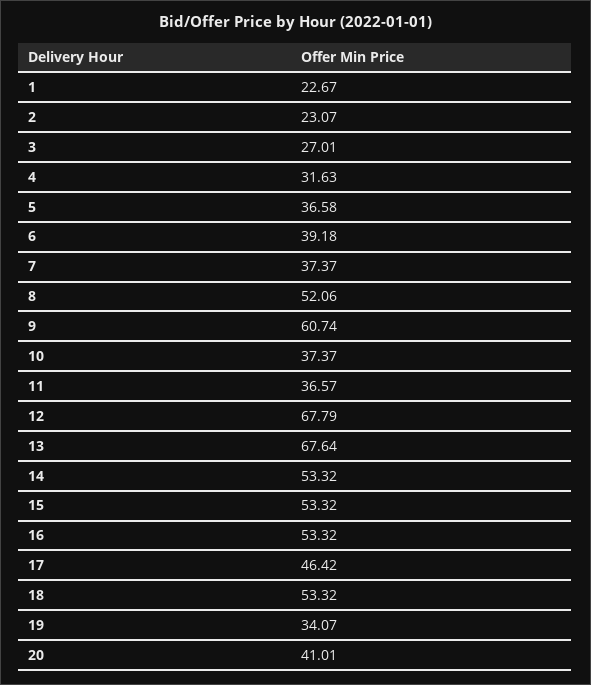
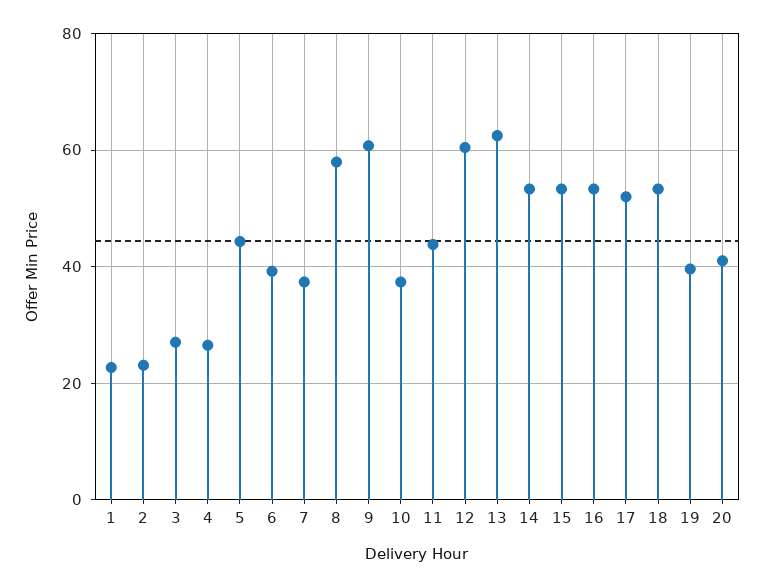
  {
    "1": 22.67,
    "2": 23.07,
    "3": 27.01,
-   "4": 31.63,
+   "4": 26,
-   "5": 36.58,
+   "5": 44,
    "6": 39.18,
    "7": 37.37,
-   "8": 52.06,
+   "8": 58,
    "9": 60.74,
    "10": 37.37,
-   "11": 36.57,
+   "11": 44,
-   "12": 67.79,
+   "12": 60,
-   "13": 67.64,
+   "13": 62,
    "14": 53.32,
    "15": 53.32,
    "16": 53.32,
-   "17": 46.42,
+   "17": 52,
    "18": 53.32,
-   "19": 34.07,
+   "19": 40,
    "20": 41.01
  }

